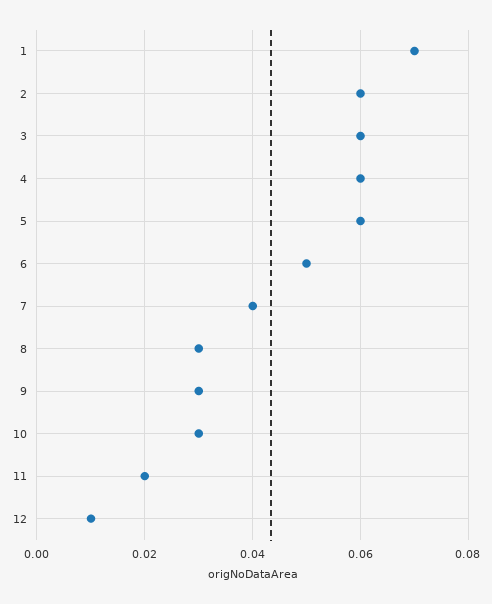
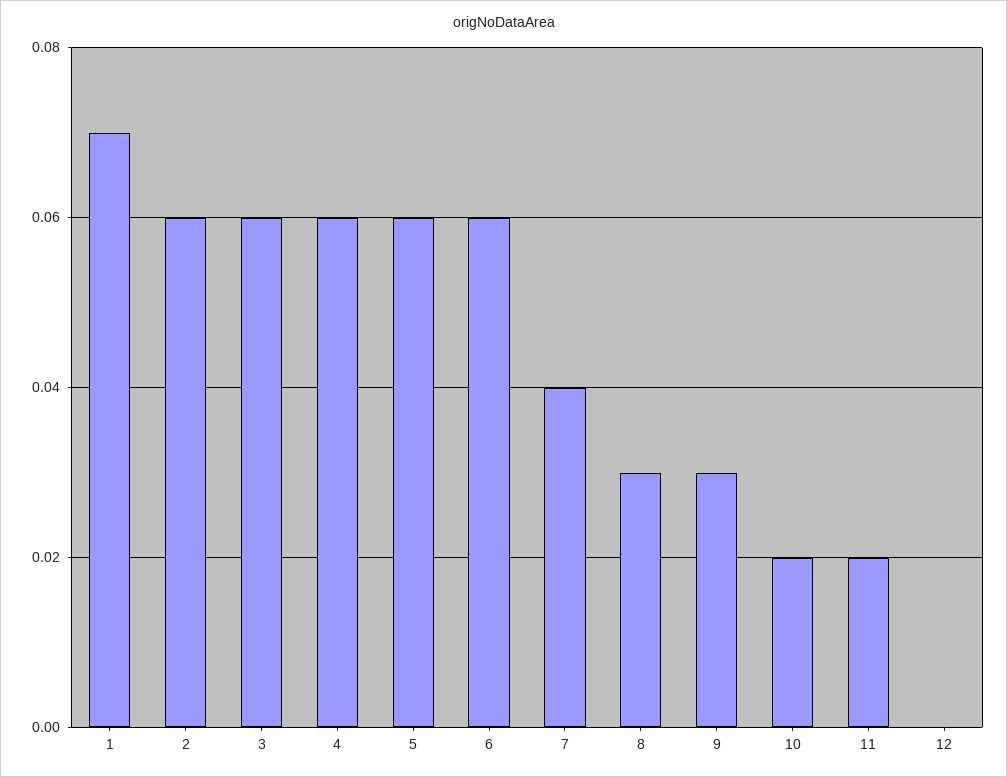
  {
    "1": 0.07,
    "2": 0.06,
    "3": 0.06,
    "4": 0.06,
    "5": 0.06,
-   "6": 0.05,
+   "6": 0.06,
    "7": 0.04,
    "8": 0.03,
    "9": 0.03,
-   "10": 0.03,
+   "10": 0.02,
    "11": 0.02,
-   "12": 0.01
+   "12": 0
  }

